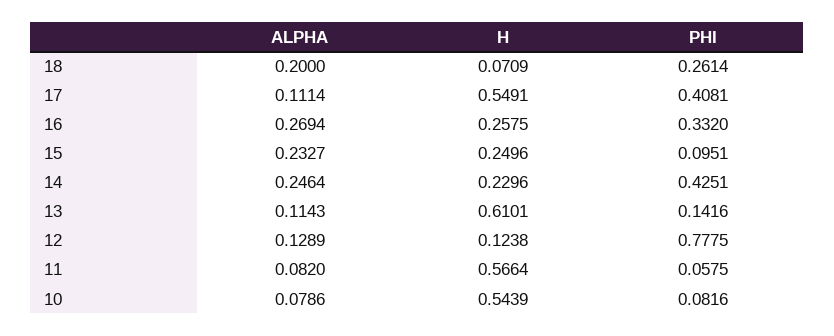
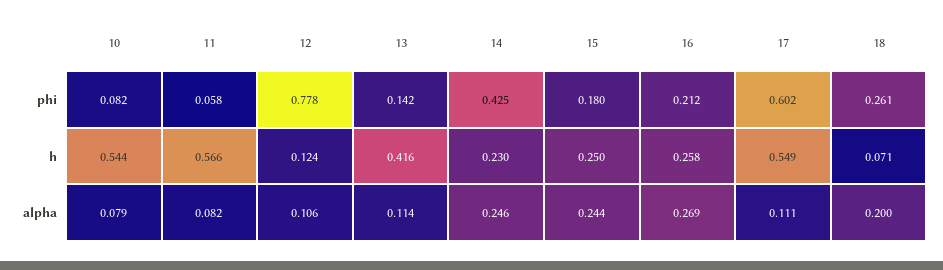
  {
    "ALPHA": {
      "18": 0.2,
      "17": 0.1114,
      "16": 0.2694,
-     "15": 0.2327,
+     "15": 0.244,
      "14": 0.2464,
      "13": 0.1143,
-     "12": 0.1289,
+     "12": 0.106,
      "11": 0.082,
      "10": 0.0786
    },
    "H": {
      "18": 0.0709,
      "17": 0.5491,
      "16": 0.2575,
      "15": 0.2496,
      "14": 0.2296,
-     "13": 0.6101,
+     "13": 0.416,
      "12": 0.1238,
      "11": 0.5664,
      "10": 0.5439
    },
    "PHI": {
      "18": 0.2614,
-     "17": 0.4081,
+     "17": 0.602,
-     "16": 0.332,
+     "16": 0.212,
-     "15": 0.0951,
+     "15": 0.18,
      "14": 0.4251,
      "13": 0.1416,
      "12": 0.7775,
      "11": 0.0575,
      "10": 0.0816
    }
  }

